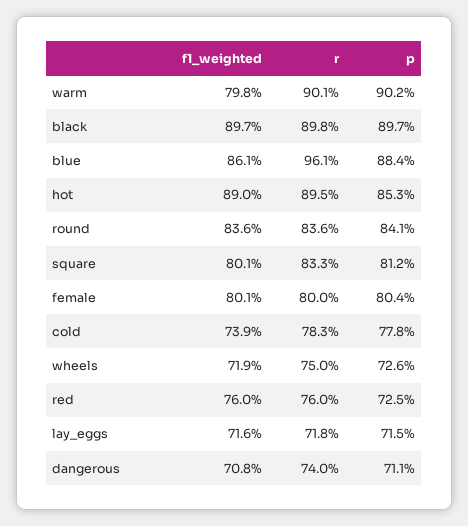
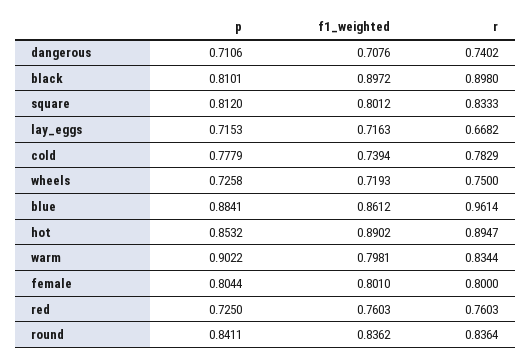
  {
    "f1_weighted": {
      "warm": 0.7981,
      "black": 0.8972,
      "blue": 0.8612,
      "hot": 0.8902,
      "round": 0.8362,
      "square": 0.8012,
      "female": 0.801,
      "cold": 0.7394,
      "wheels": 0.7193,
      "red": 0.7603,
      "lay_eggs": 0.7163,
      "dangerous": 0.7076
    },
    "r": {
-     "warm": 0.901,
+     "warm": 0.8344,
      "black": 0.898,
      "blue": 0.9614,
      "hot": 0.8947,
      "round": 0.8364,
      "square": 0.8333,
      "female": 0.8,
      "cold": 0.7829,
      "wheels": 0.75,
      "red": 0.7603,
-     "lay_eggs": 0.718,
+     "lay_eggs": 0.6682,
      "dangerous": 0.7402
    },
    "p": {
      "warm": 0.9022,
-     "black": 0.897,
+     "black": 0.8101,
      "blue": 0.8841,
      "hot": 0.8532,
      "round": 0.8411,
      "square": 0.812,
      "female": 0.8044,
      "cold": 0.7779,
      "wheels": 0.7258,
      "red": 0.725,
      "lay_eggs": 0.7153,
      "dangerous": 0.7106
    }
  }

